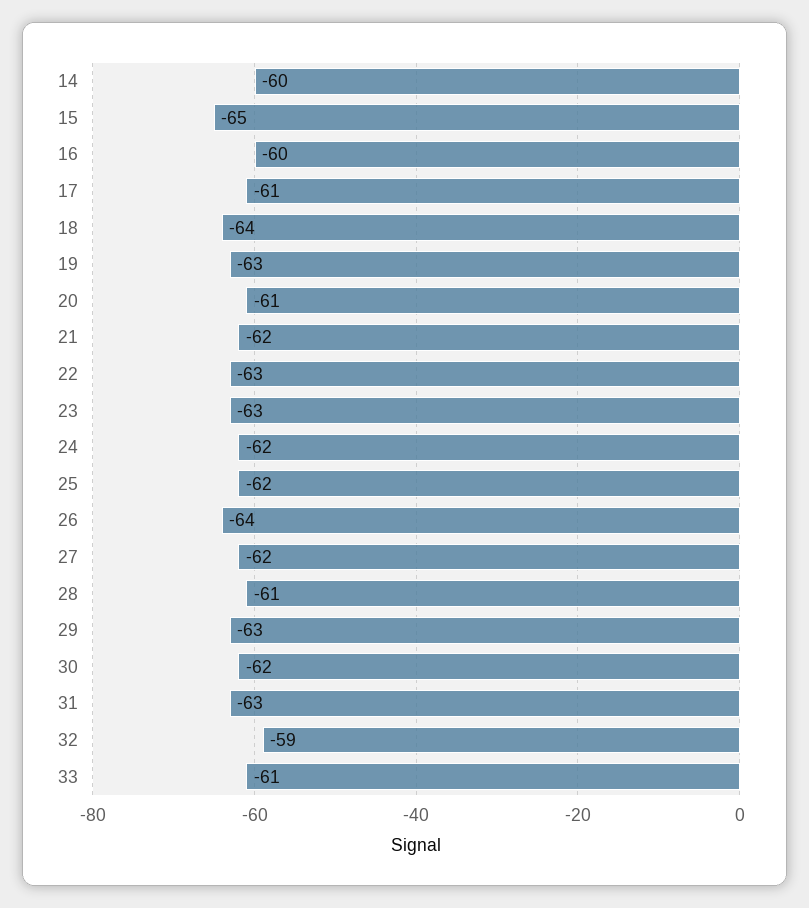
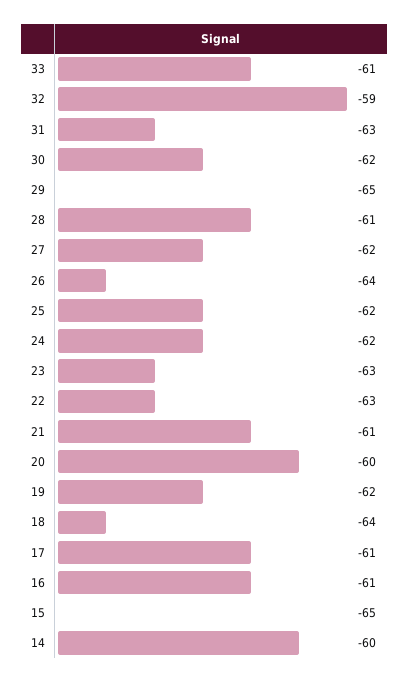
  {
    "14": -60,
    "15": -65,
-   "16": -60,
+   "16": -61,
    "17": -61,
    "18": -64,
-   "19": -63,
+   "19": -62,
-   "20": -61,
+   "20": -60,
-   "21": -62,
+   "21": -61,
    "22": -63,
    "23": -63,
    "24": -62,
    "25": -62,
    "26": -64,
    "27": -62,
    "28": -61,
-   "29": -63,
+   "29": -65,
    "30": -62,
    "31": -63,
    "32": -59,
    "33": -61
  }

